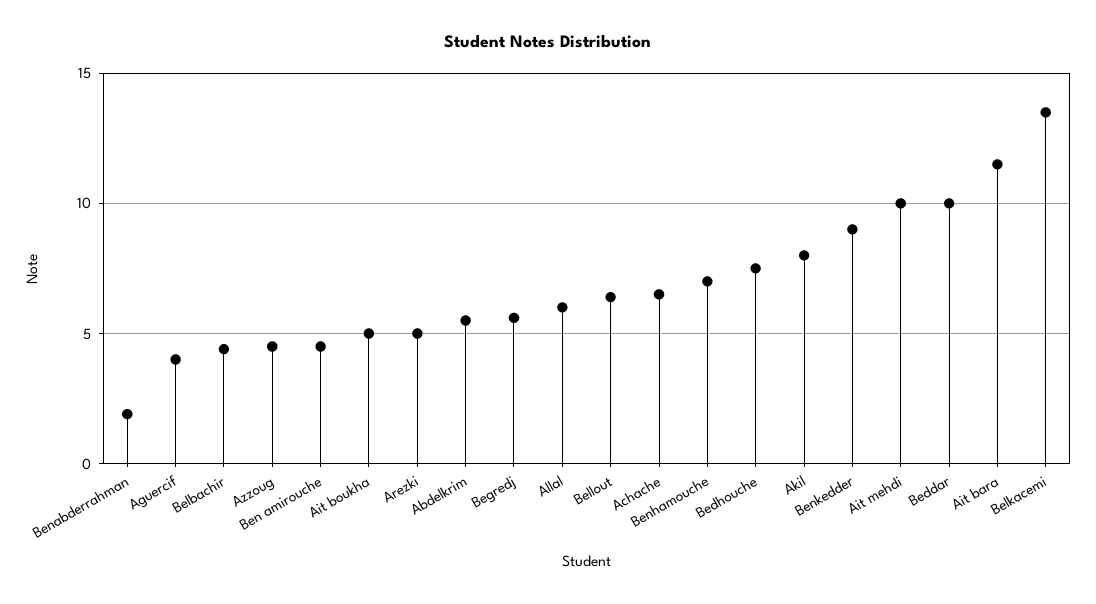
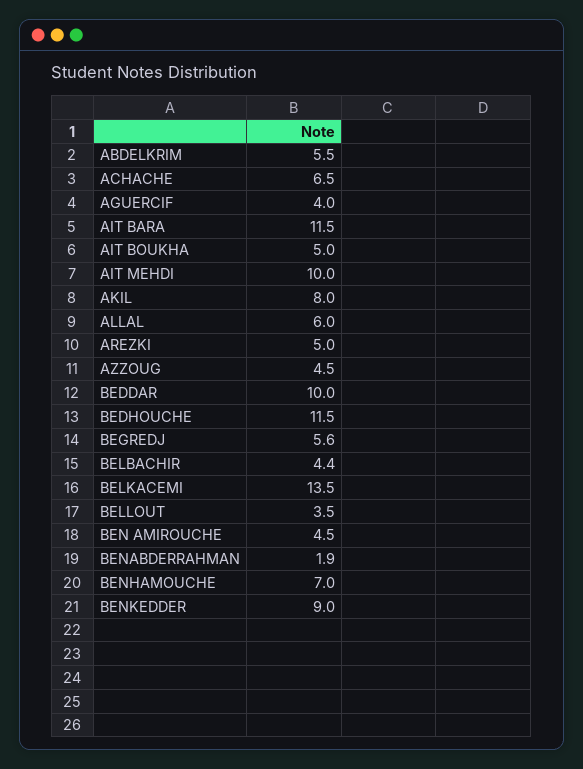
  {
    "Benabderrahman": 1.9,
    "Aguercif": 4,
    "Belbachir": 4.4,
    "Azzoug": 4.5,
    "Ben amirouche": 4.5,
    "Ait boukha": 5,
    "Arezki": 5,
    "Abdelkrim": 5.5,
    "Begredj": 5.6,
    "Allal": 6,
-   "Bellout": 6.5,
+   "Bellout": 3.5,
    "Achache": 6.5,
    "Benhamouche": 7,
-   "Bedhouche": 7.5,
+   "Bedhouche": 11.5,
    "Akil": 8,
    "Benkedder": 9,
    "Ait mehdi": 10,
    "Beddar": 10,
    "Ait bara": 11.5,
    "Belkacemi": 13.5
  }

